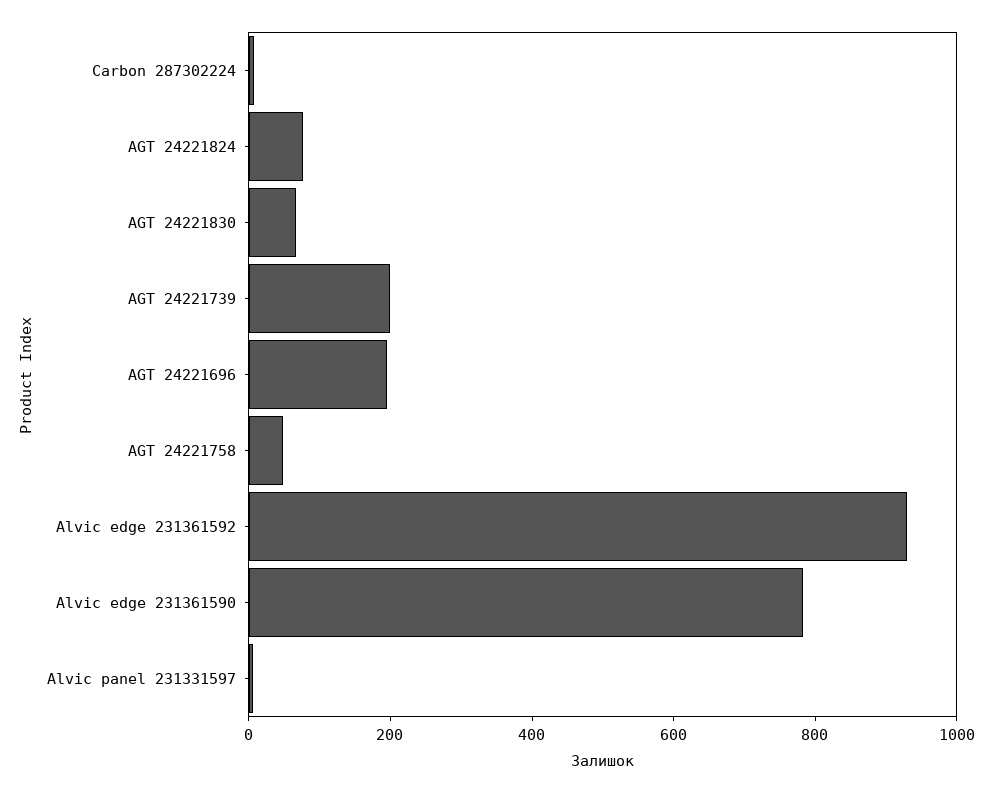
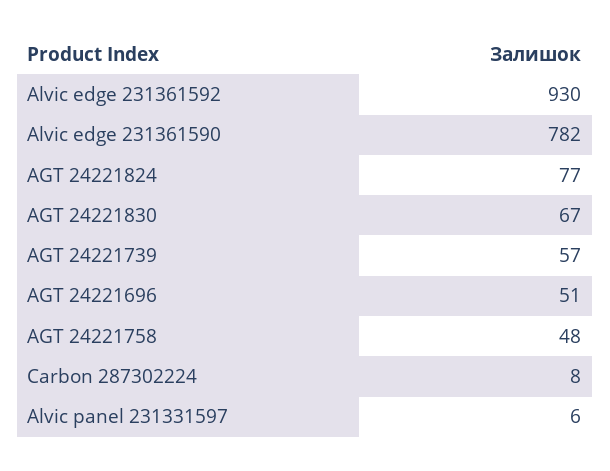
  {
    "Carbon 287302224": 8,
    "AGT 24221824": 77,
    "AGT 24221830": 67,
-   "AGT 24221739": 200,
+   "AGT 24221739": 57,
-   "AGT 24221696": 200,
+   "AGT 24221696": 51,
    "AGT 24221758": 48,
    "Alvic edge 231361592": 930,
    "Alvic edge 231361590": 782,
    "Alvic panel 231331597": 6
  }

